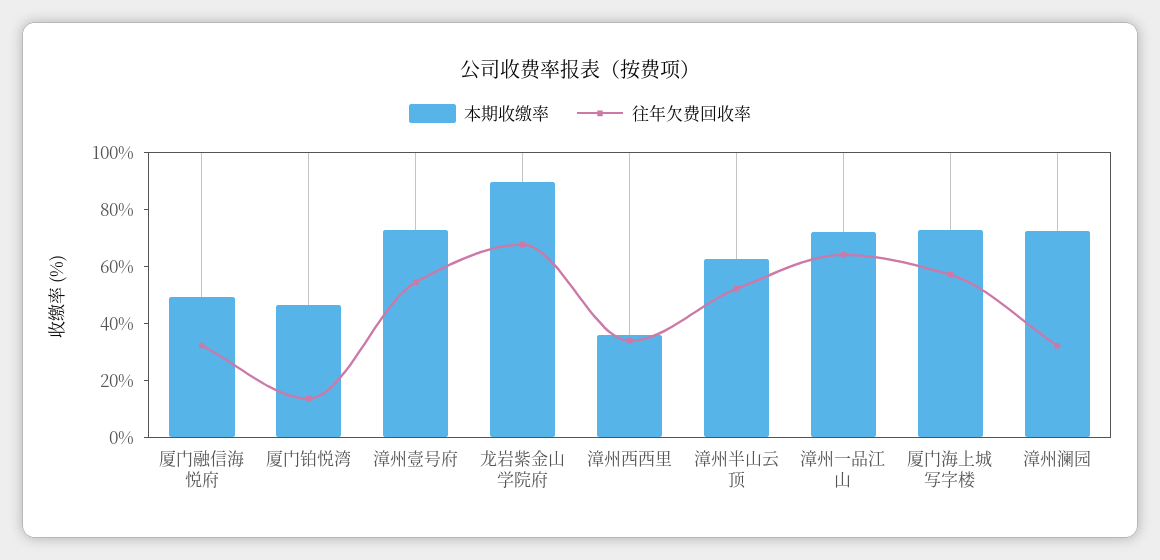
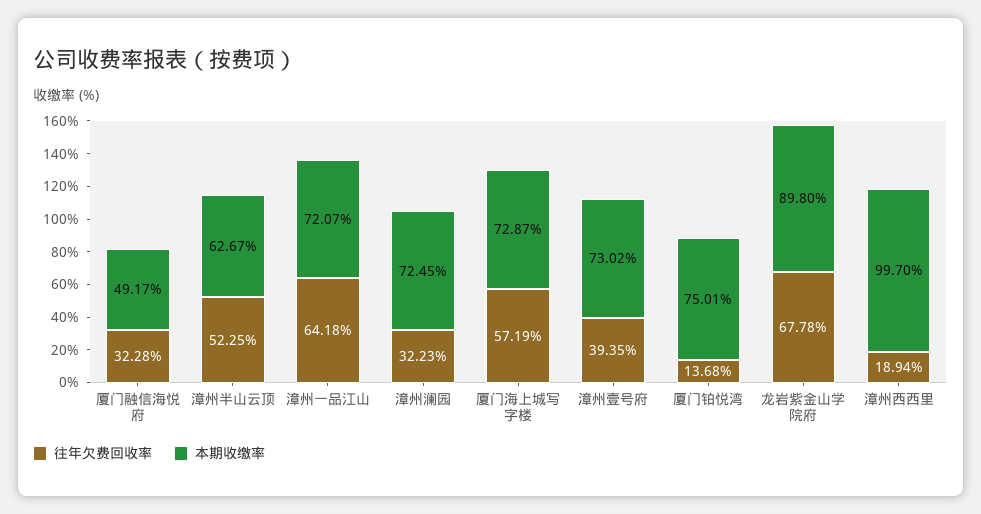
  {
    "本期收缴率": {
      "厦门融信海悦府": 49.17,
-     "厦门铂悦湾": 45,
+     "厦门铂悦湾": 75.01,
      "漳州壹号府": 73.02,
      "龙岩紫金山学院府": 89.8,
-     "漳州西西里": 35,
+     "漳州西西里": 99.7,
      "漳州半山云顶": 62.67,
      "漳州一品江山": 72.07,
      "厦门海上城写字楼": 72.87,
      "漳州澜园": 72.45
    },
    "往年欠费回收率": {
      "厦门融信海悦府": 32.28,
      "厦门铂悦湾": 13.68,
-     "漳州壹号府": 55,
+     "漳州壹号府": 39.35,
      "龙岩紫金山学院府": 67.78,
-     "漳州西西里": 35,
+     "漳州西西里": 18.94,
      "漳州半山云顶": 52.25,
      "漳州一品江山": 64.18,
      "厦门海上城写字楼": 57.19,
      "漳州澜园": 32.23
    }
  }

